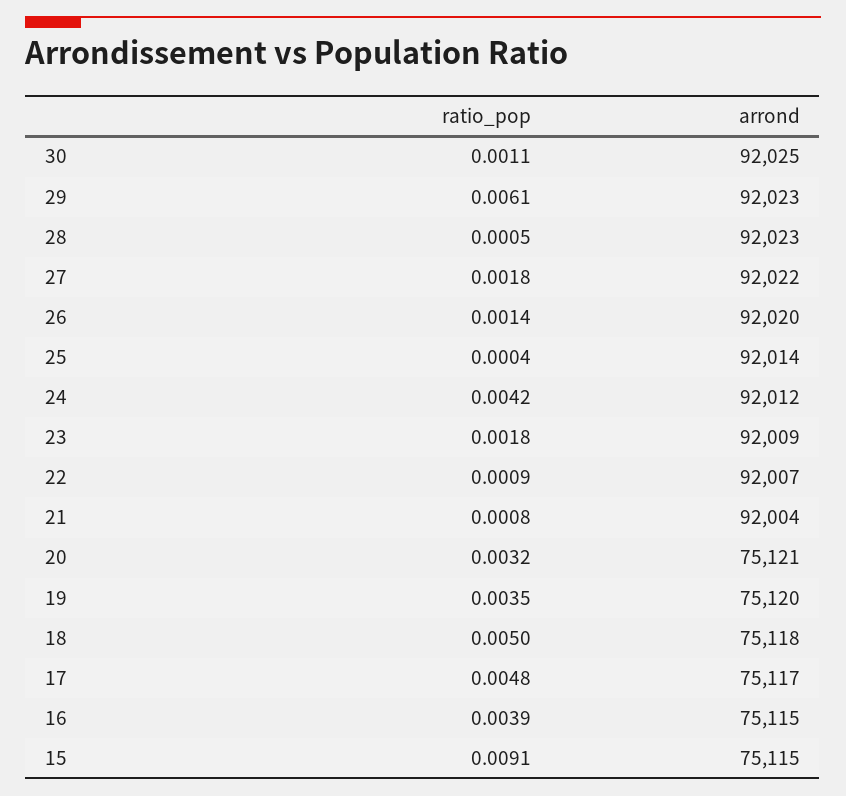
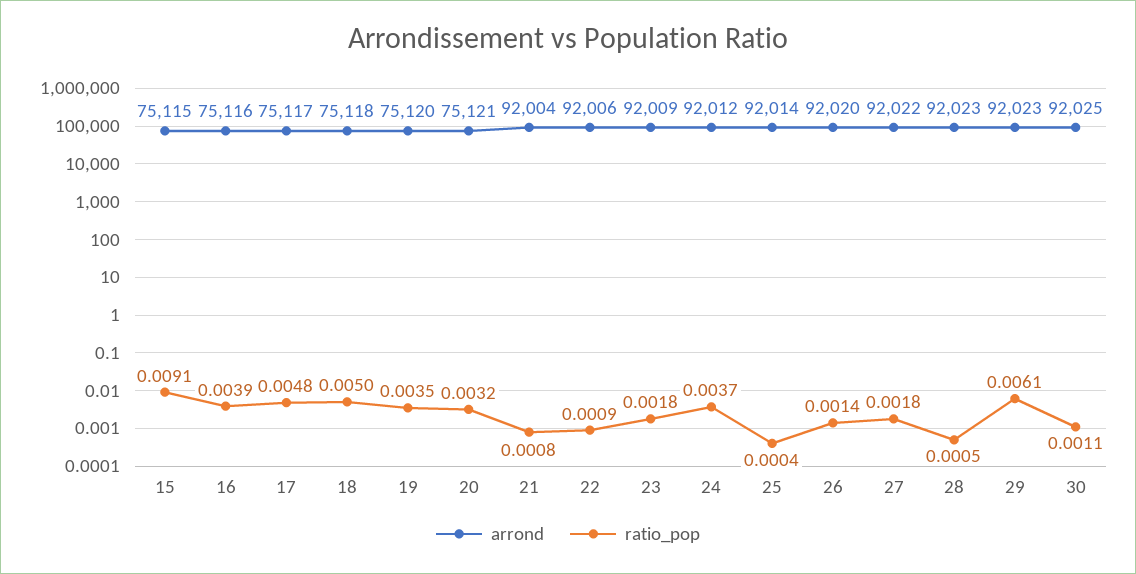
  {
    "ratio_pop": {
      "30": 0.0011,
      "29": 0.0061,
      "28": 0.0005,
      "27": 0.0018,
      "26": 0.0014,
      "25": 0.0004,
-     "24": 0.0042,
+     "24": 0.0037,
      "23": 0.0018,
      "22": 0.0009,
      "21": 0.0008,
      "20": 0.0032,
      "19": 0.0035,
      "18": 0.005,
      "17": 0.0048,
      "16": 0.0039,
      "15": 0.0091
    },
    "arrond": {
      "30": 92025,
      "29": 92023,
      "28": 92023,
      "27": 92022,
      "26": 92020,
      "25": 92014,
      "24": 92012,
      "23": 92009,
-     "22": 92007,
+     "22": 92006,
      "21": 92004,
      "20": 75121,
      "19": 75120,
      "18": 75118,
      "17": 75117,
-     "16": 75115,
+     "16": 75116,
      "15": 75115
    }
  }

